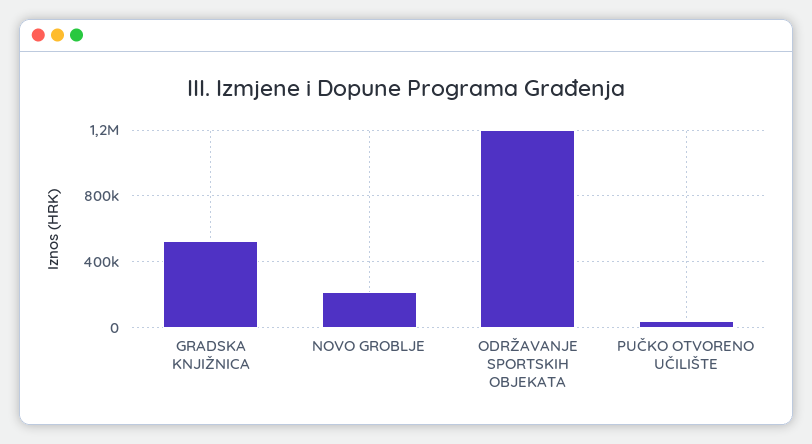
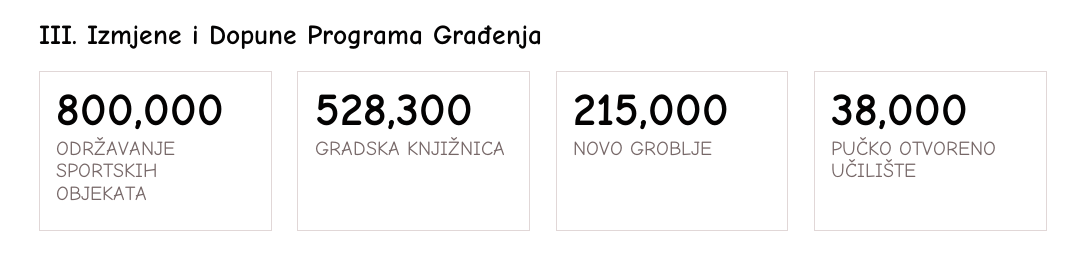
  {
    "GRADSKA KNJIŽNICA": 528300,
    "NOVO GROBLJE": 215000,
-   "ODRŽAVANJE SPORTSKIH OBJEKATA": 1200000,
+   "ODRŽAVANJE SPORTSKIH OBJEKATA": 800000,
    "PUČKO OTVORENO UČILIŠTE": 38000
  }

